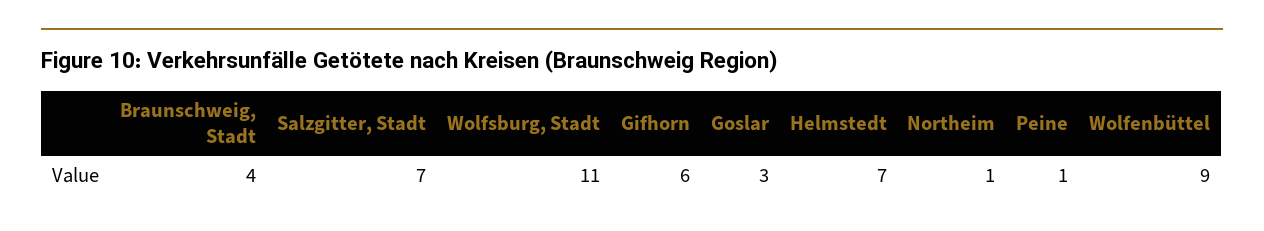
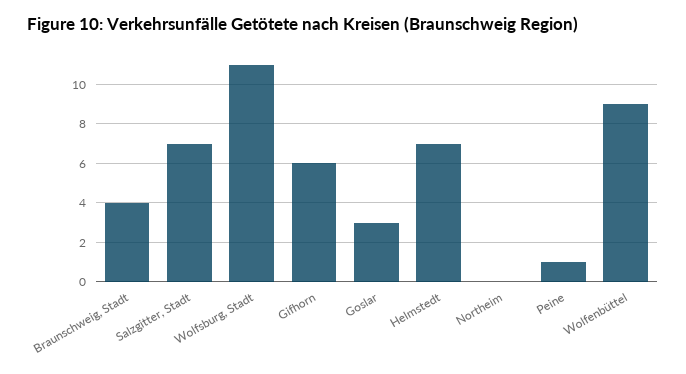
  {
    "Braunschweig, Stadt": 4,
    "Salzgitter, Stadt": 7,
    "Wolfsburg, Stadt": 11,
    "Gifhorn": 6,
    "Goslar": 3,
    "Helmstedt": 7,
-   "Northeim": 1,
+   "Northeim": 0,
    "Peine": 1,
    "Wolfenbüttel": 9
  }

